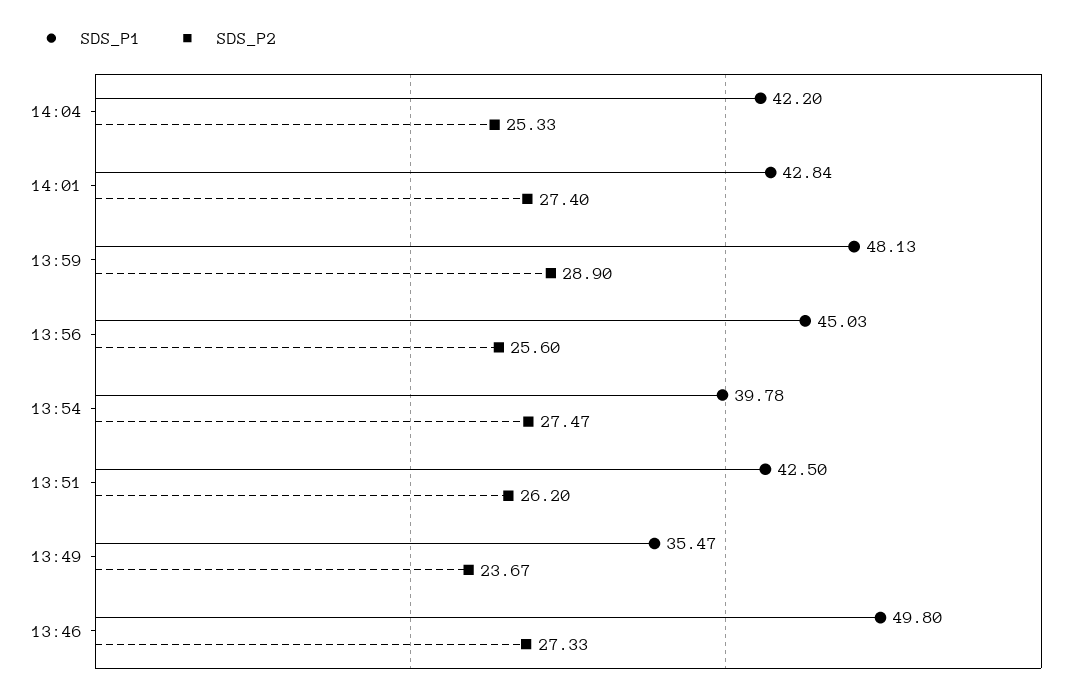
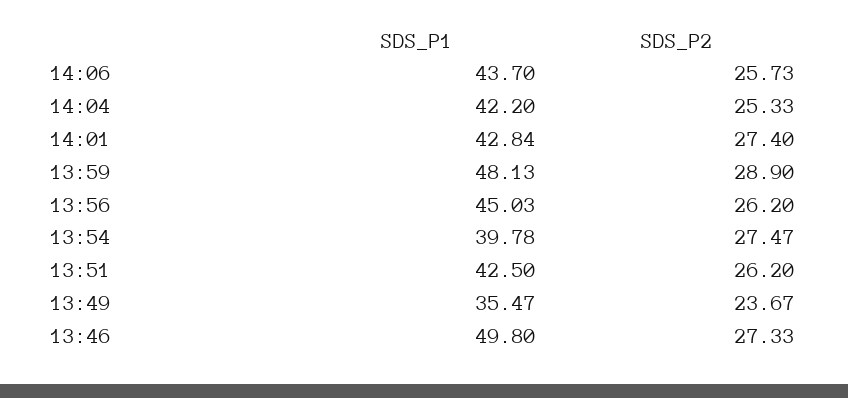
  {
    "SDS_P1": {
      "14:04": 42.2,
      "14:01": 42.84,
      "13:59": 48.13,
      "13:56": 45.03,
      "13:54": 39.78,
      "13:51": 42.5,
      "13:49": 35.47,
-     "13:46": 49.8
+     "13:46": 49.8,
+     "14:06": 43.7
    },
    "SDS_P2": {
      "14:04": 25.33,
      "14:01": 27.4,
      "13:59": 28.9,
-     "13:56": 25.6,
+     "13:56": 26.2,
      "13:54": 27.47,
      "13:51": 26.2,
      "13:49": 23.67,
-     "13:46": 27.33
+     "13:46": 27.33,
+     "14:06": 25.73
    }
  }

